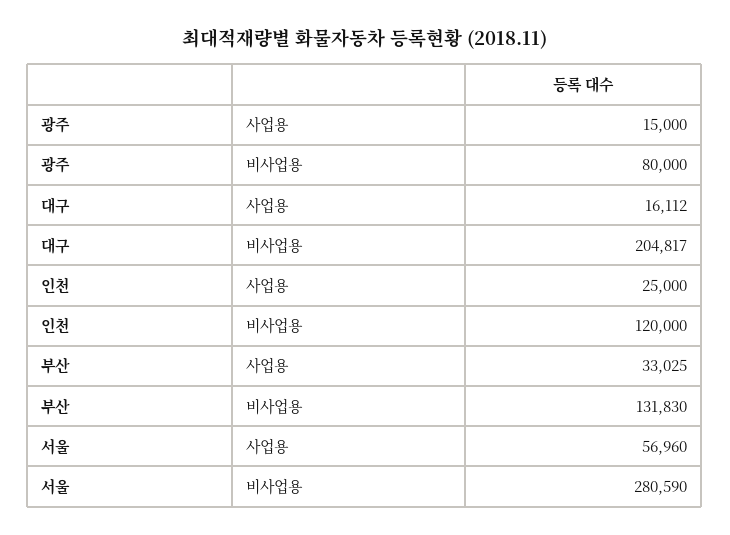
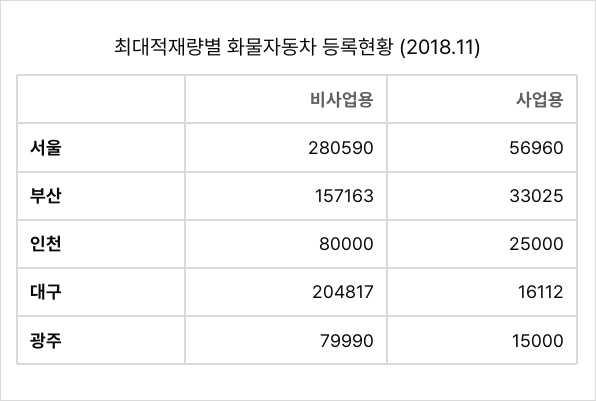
  {
    "광주": {
      "사업용": 15000,
-     "비사업용": 80000
+     "비사업용": 79990
    },
    "대구": {
      "사업용": 16112,
      "비사업용": 204817
    },
    "인천": {
      "사업용": 25000,
-     "비사업용": 120000
+     "비사업용": 80000
    },
    "부산": {
      "사업용": 33025,
-     "비사업용": 131830
+     "비사업용": 157163
    },
    "서울": {
      "사업용": 56960,
      "비사업용": 280590
    }
  }

